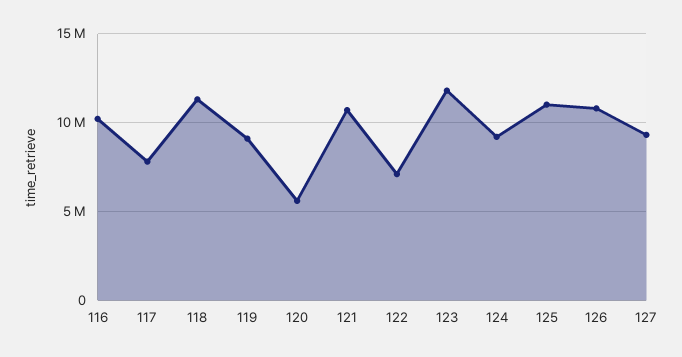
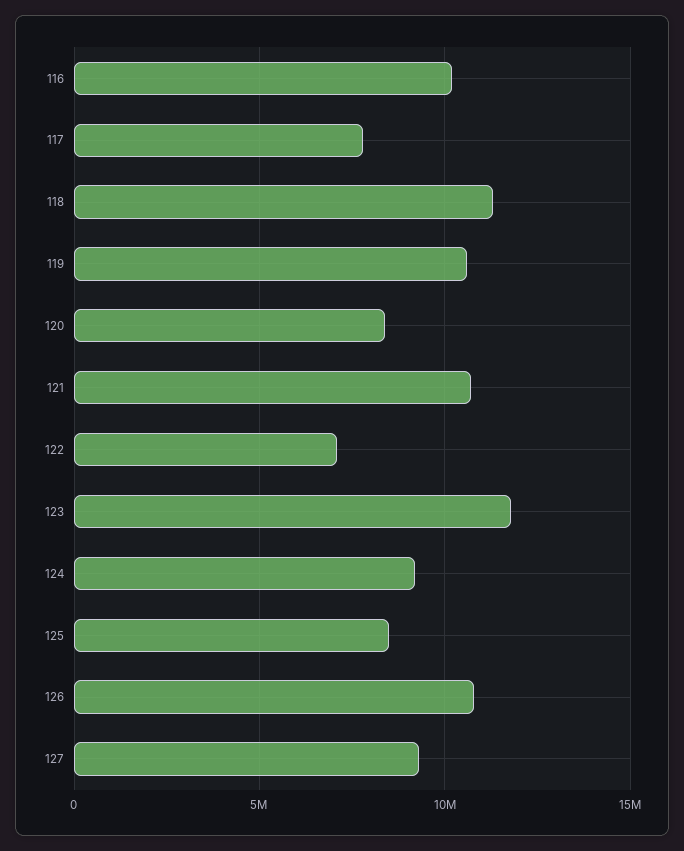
  {
    "116": 10000000,
    "117": 8000000,
    "118": 11500000,
-   "119": 9000000,
+   "119": 10500000,
-   "120": 5500000,
+   "120": 8500000,
    "121": 10500000,
    "122": 7000000,
    "123": 12000000,
    "124": 9000000,
-   "125": 11000000,
+   "125": 8500000,
    "126": 11000000,
    "127": 9500000
  }

